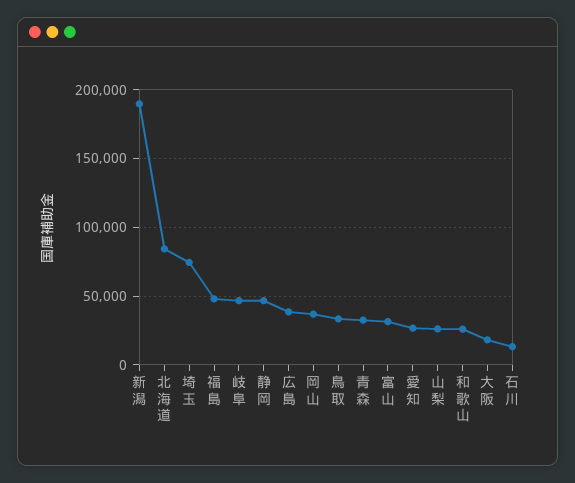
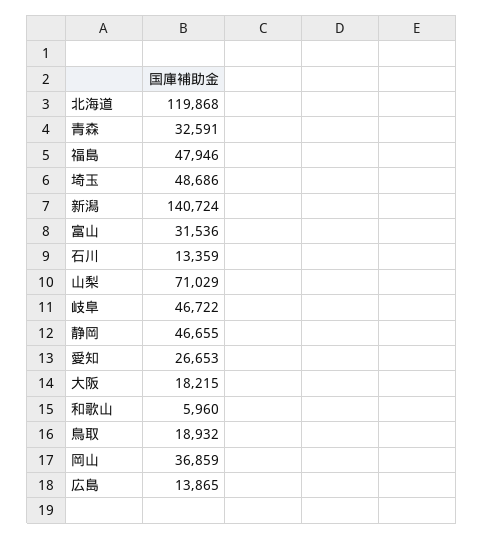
  {
-   "新潟": 190000,
+   "新潟": 140724,
-   "北海道": 85000,
+   "北海道": 119868,
-   "埼玉": 75000,
+   "埼玉": 48686,
    "福島": 47946,
    "岐阜": 46722,
    "静岡": 46655,
-   "広島": 40000,
+   "広島": 13865,
    "岡山": 36859,
-   "鳥取": 35000,
+   "鳥取": 18932,
    "青森": 32591,
    "富山": 31536,
    "愛知": 26653,
-   "山梨": 25000,
+   "山梨": 71029,
-   "和歌山": 25000,
+   "和歌山": 5960,
    "大阪": 18215,
    "石川": 13359
  }

